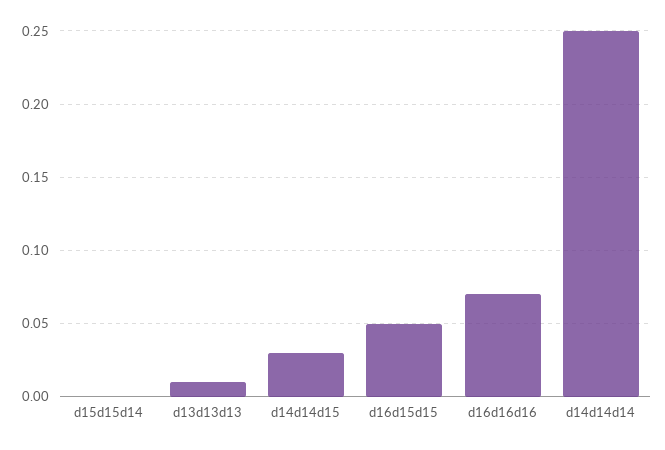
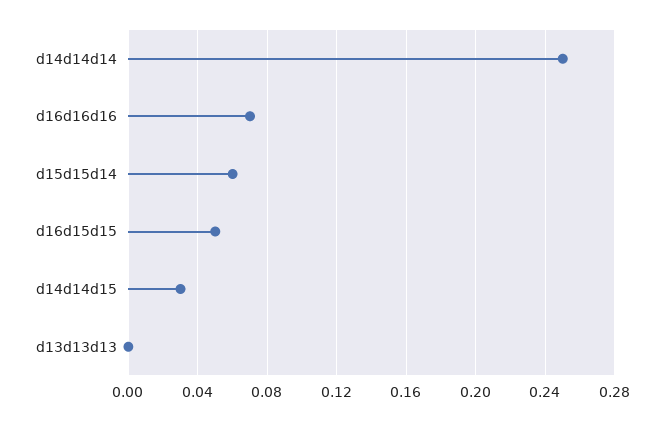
  {
-   "d15d15d14": 0,
+   "d15d15d14": 0.06,
-   "d13d13d13": 0.01,
+   "d13d13d13": 0,
    "d14d14d15": 0.03,
    "d16d15d15": 0.05,
    "d16d16d16": 0.07,
    "d14d14d14": 0.25
  }

